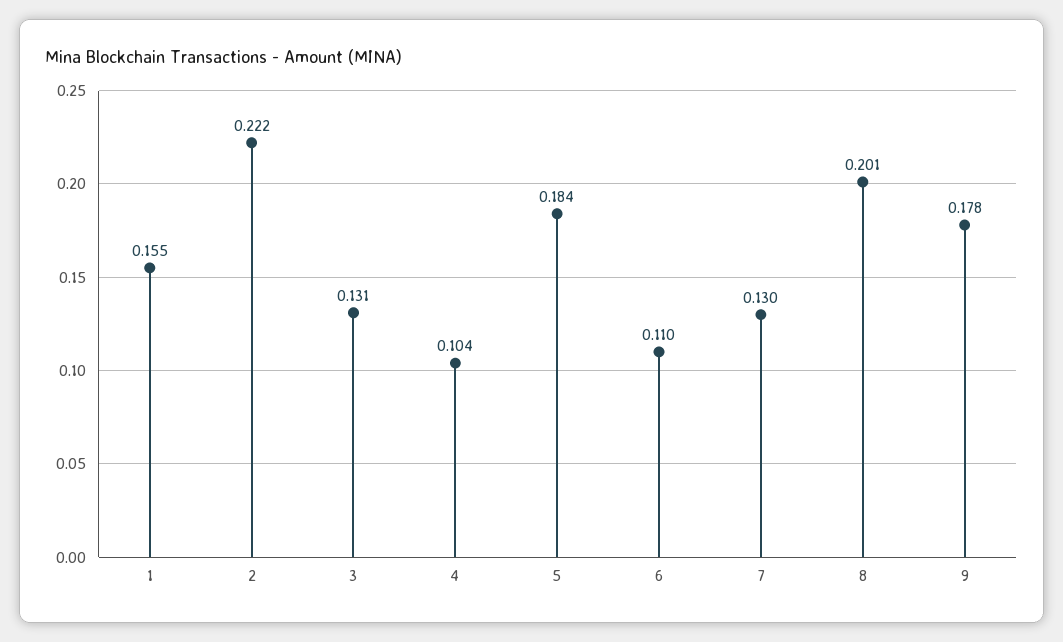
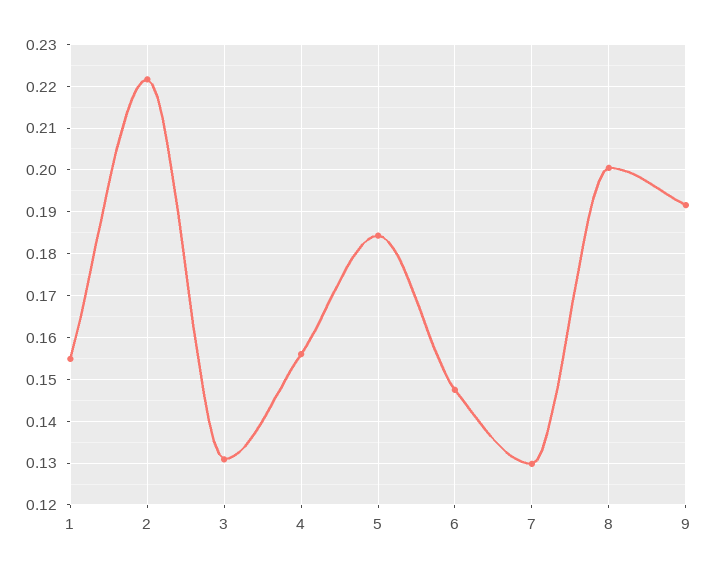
  {
    "1": 0.155,
    "2": 0.222,
    "3": 0.131,
-   "4": 0.104,
+   "4": 0.156,
    "5": 0.184,
-   "6": 0.11,
+   "6": 0.148,
    "7": 0.13,
    "8": 0.201,
-   "9": 0.178
+   "9": 0.192
  }

